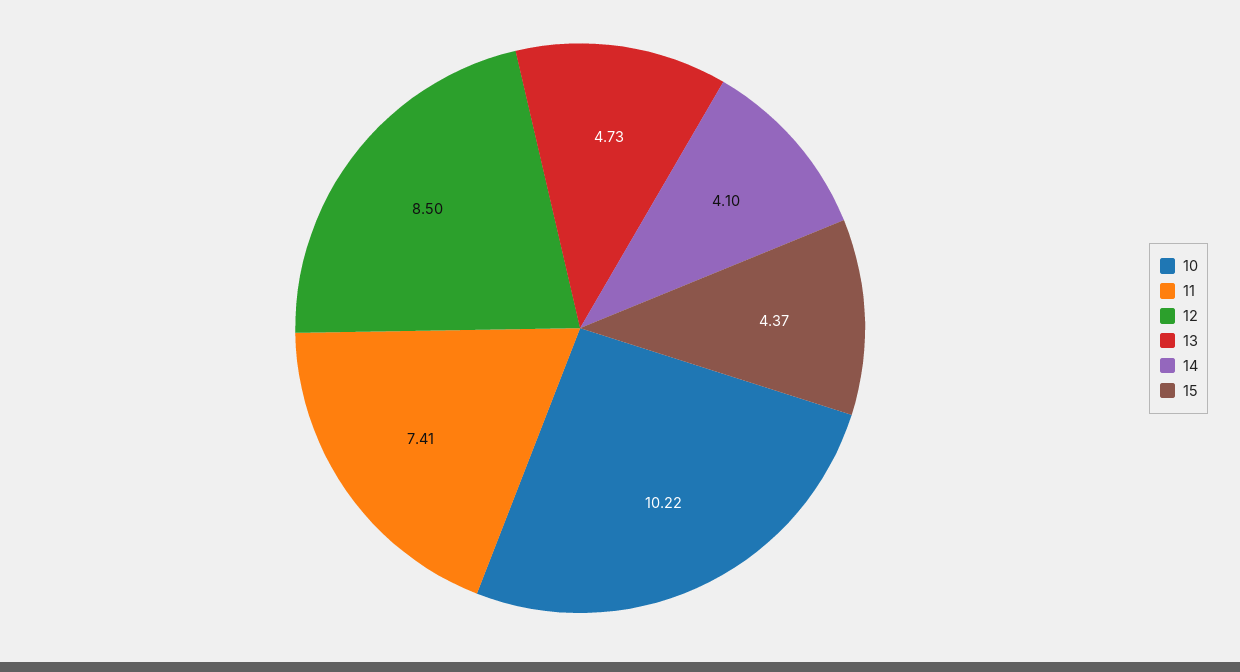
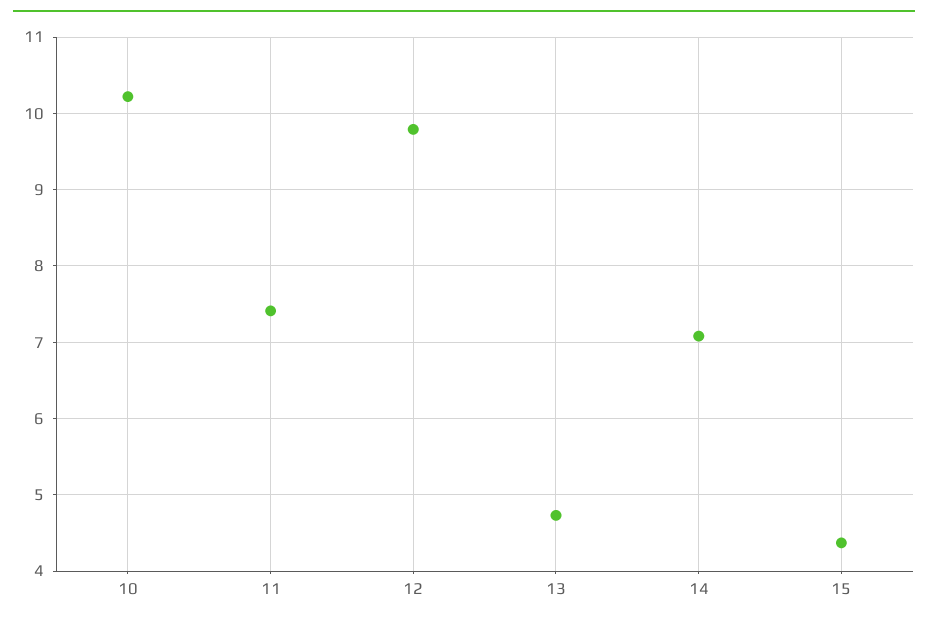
  {
    "10": 10.22,
    "11": 7.41,
-   "12": 8.5,
+   "12": 9.8,
    "13": 4.73,
-   "14": 4.1,
+   "14": 7.1,
    "15": 4.37
  }

